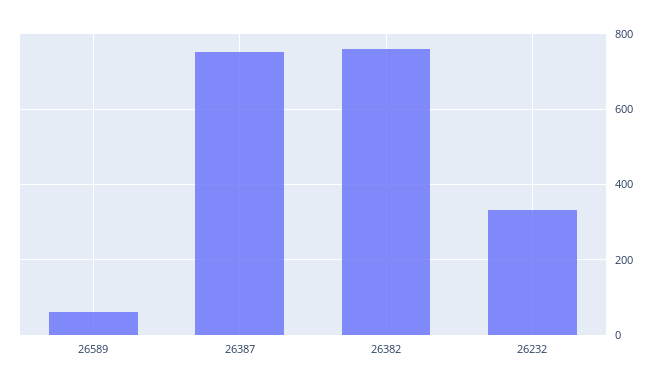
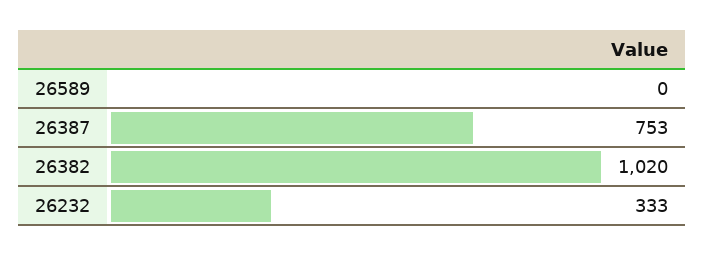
  {
-   "26589": 60,
+   "26589": 0,
    "26387": 753,
-   "26382": 760,
+   "26382": 1020,
    "26232": 333
  }

